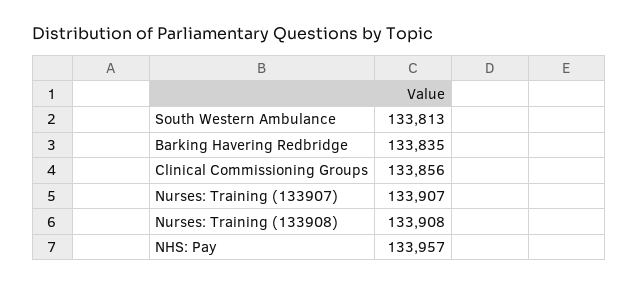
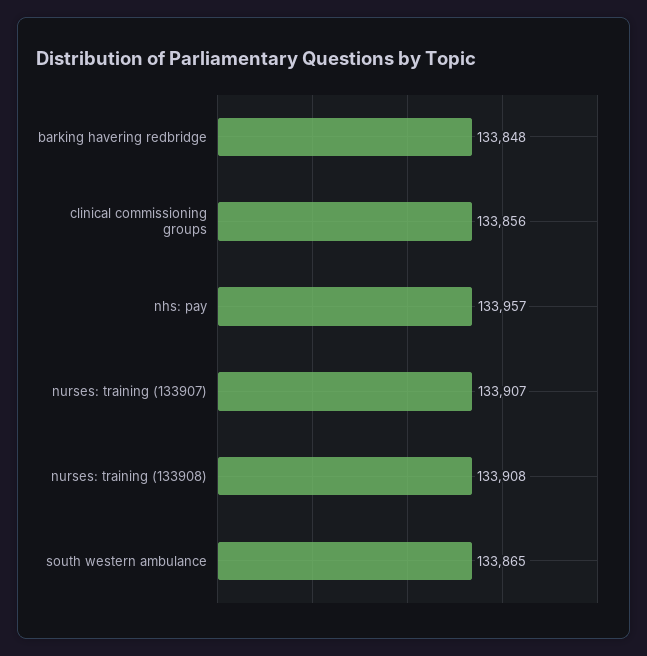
  {
-   "South Western Ambulance": 133813,
+   "South Western Ambulance": 133865,
-   "Barking Havering Redbridge": 133835,
+   "Barking Havering Redbridge": 133848,
    "Clinical Commissioning Groups": 133856,
    "Nurses: Training (133907)": 133907,
    "Nurses: Training (133908)": 133908,
    "NHS: Pay": 133957
  }

